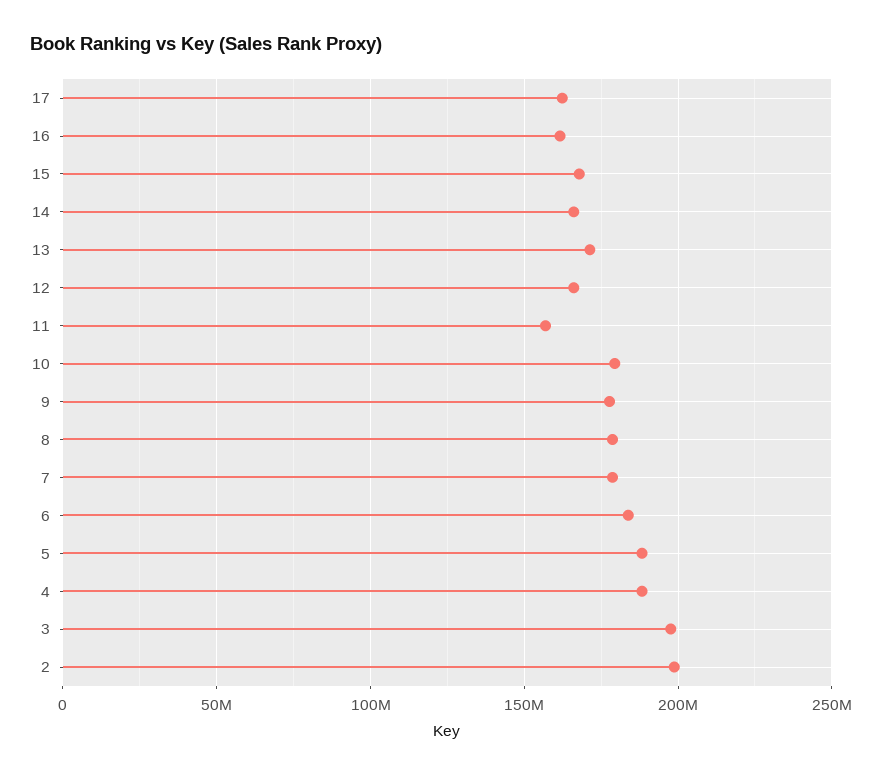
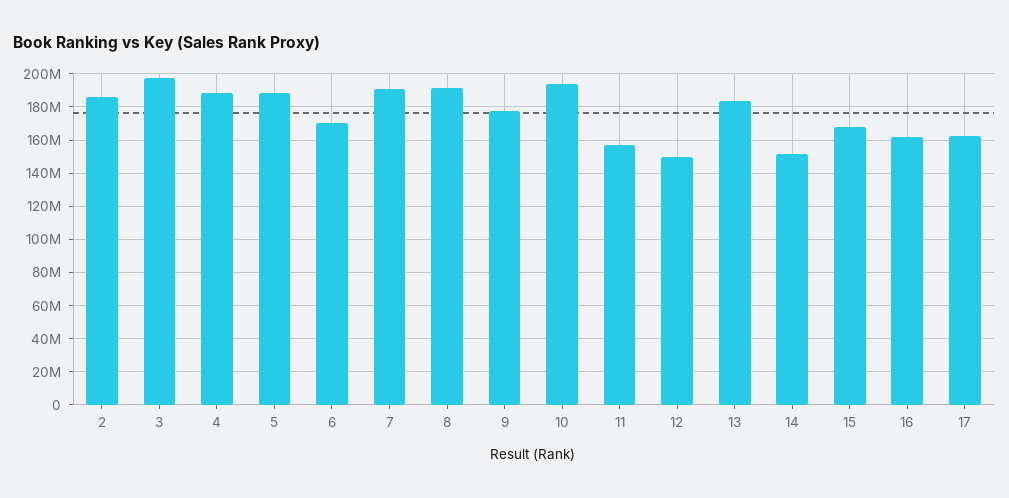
  {
    "17": 160000000,
    "16": 160000000,
    "15": 170000000,
-   "14": 165000000,
+   "14": 150000000,
-   "13": 170000000,
+   "13": 185000000,
-   "12": 165000000,
+   "12": 150000000,
    "11": 155000000,
-   "10": 180000000,
+   "10": 195000000,
    "9": 180000000,
-   "8": 180000000,
+   "8": 190000000,
-   "7": 180000000,
+   "7": 190000000,
-   "6": 185000000,
+   "6": 170000000,
    "5": 190000000,
    "4": 190000000,
    "3": 200000000,
-   "2": 200000000
+   "2": 185000000
  }

